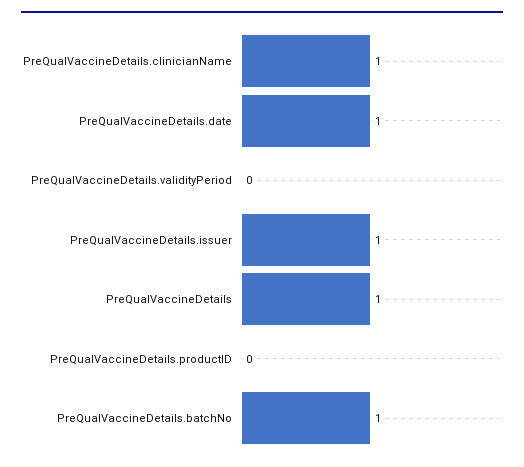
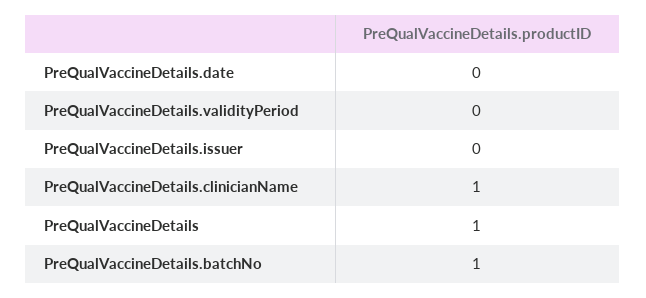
  {
    "PreQualVaccineDetails.clinicianName": 1,
-   "PreQualVaccineDetails.date": 1,
+   "PreQualVaccineDetails.date": 0,
    "PreQualVaccineDetails.validityPeriod": 0,
-   "PreQualVaccineDetails.issuer": 1,
+   "PreQualVaccineDetails.issuer": 0,
    "PreQualVaccineDetails": 1,
-   "PreQualVaccineDetails.productID": 0,
    "PreQualVaccineDetails.batchNo": 1
  }

